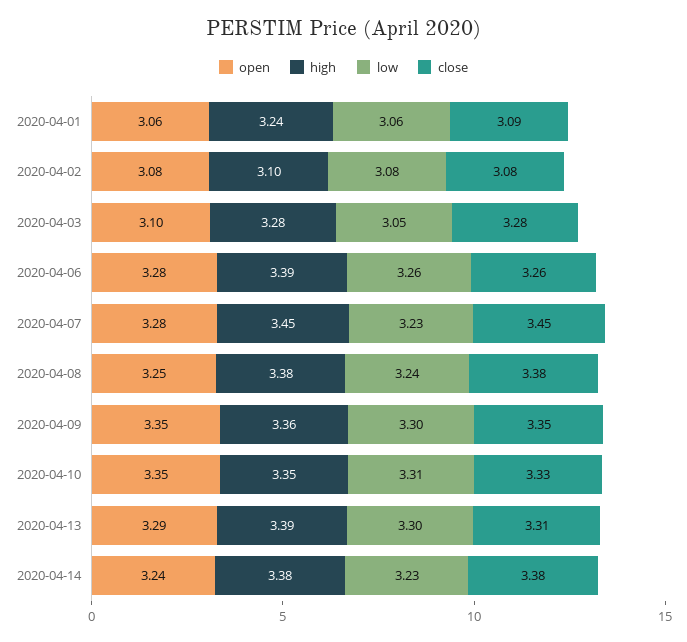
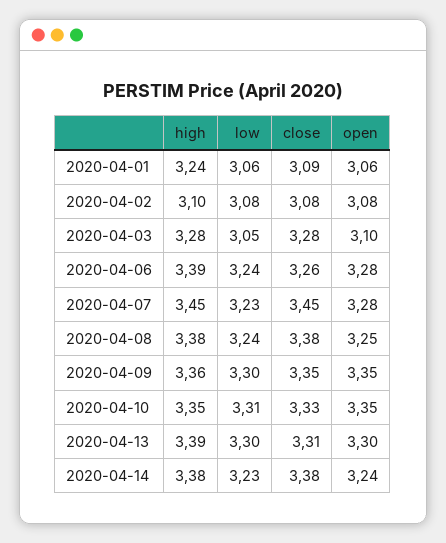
  {
    "open": {
      "2020-04-01": 3.06,
      "2020-04-02": 3.08,
      "2020-04-03": 3.1,
      "2020-04-06": 3.28,
      "2020-04-07": 3.28,
      "2020-04-08": 3.25,
      "2020-04-09": 3.35,
      "2020-04-10": 3.35,
-     "2020-04-13": 3.29,
+     "2020-04-13": 3.3,
      "2020-04-14": 3.24
    },
    "high": {
      "2020-04-01": 3.24,
      "2020-04-02": 3.1,
      "2020-04-03": 3.28,
      "2020-04-06": 3.39,
      "2020-04-07": 3.45,
      "2020-04-08": 3.38,
      "2020-04-09": 3.36,
      "2020-04-10": 3.35,
      "2020-04-13": 3.39,
      "2020-04-14": 3.38
    },
    "low": {
      "2020-04-01": 3.06,
      "2020-04-02": 3.08,
      "2020-04-03": 3.05,
-     "2020-04-06": 3.26,
+     "2020-04-06": 3.24,
      "2020-04-07": 3.23,
      "2020-04-08": 3.24,
      "2020-04-09": 3.3,
      "2020-04-10": 3.31,
      "2020-04-13": 3.3,
      "2020-04-14": 3.23
    },
    "close": {
      "2020-04-01": 3.09,
      "2020-04-02": 3.08,
      "2020-04-03": 3.28,
      "2020-04-06": 3.26,
      "2020-04-07": 3.45,
      "2020-04-08": 3.38,
      "2020-04-09": 3.35,
      "2020-04-10": 3.33,
      "2020-04-13": 3.31,
      "2020-04-14": 3.38
    }
  }

